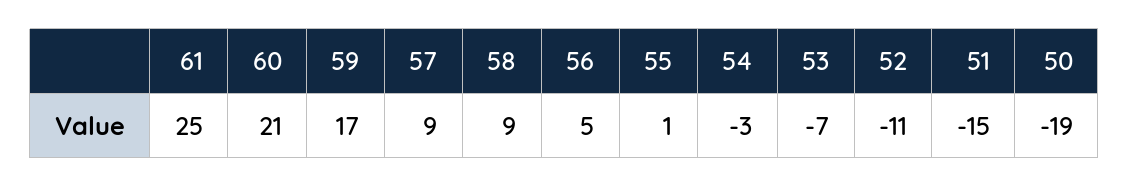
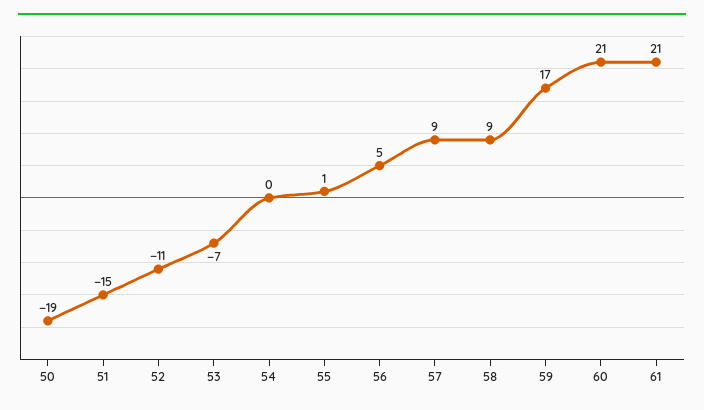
  {
-   "61": 25,
+   "61": 21,
    "60": 21,
    "59": 17,
    "57": 9,
    "58": 9,
    "56": 5,
    "55": 1,
-   "54": -3,
+   "54": 0,
    "53": -7,
    "52": -11,
    "51": -15,
    "50": -19
  }

